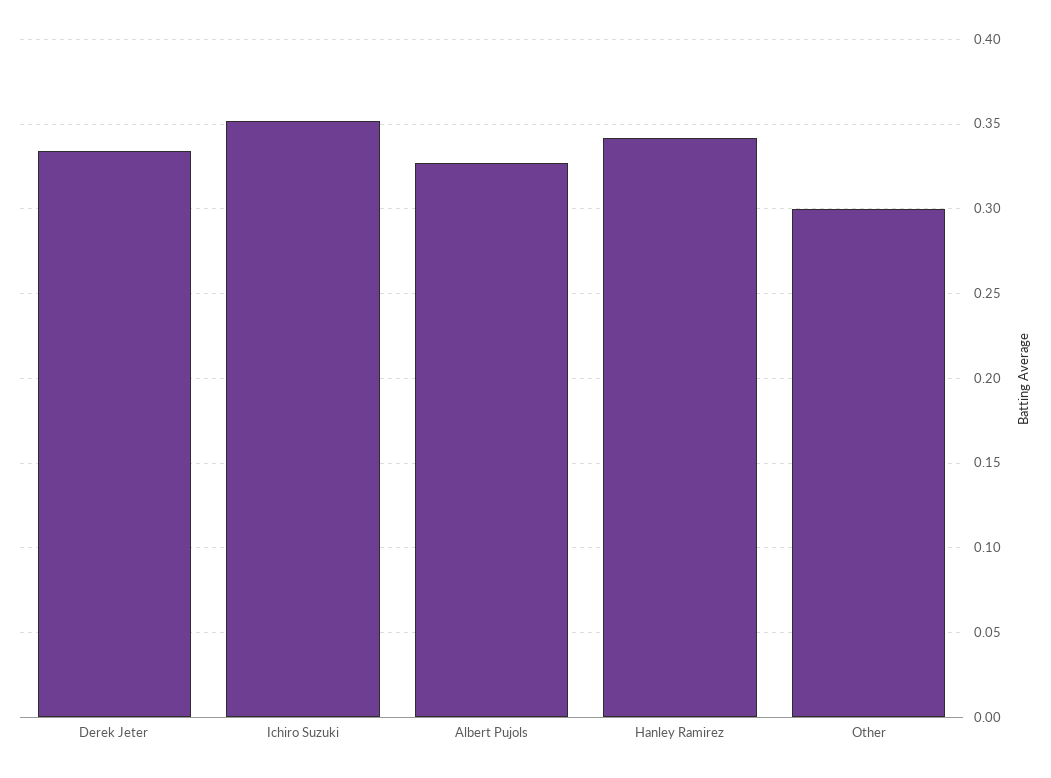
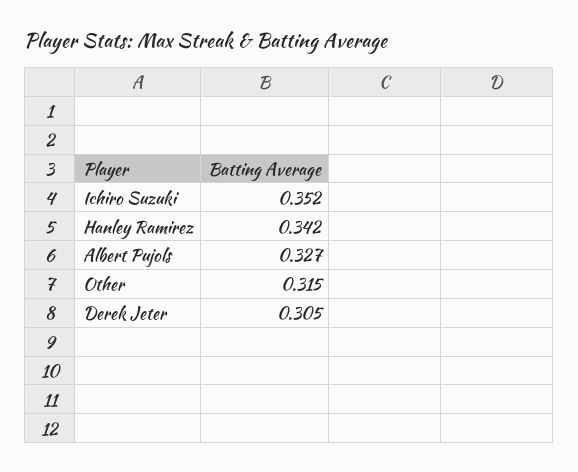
  {
-   "Derek Jeter": 0.335,
+   "Derek Jeter": 0.305,
    "Ichiro Suzuki": 0.352,
    "Albert Pujols": 0.327,
    "Hanley Ramirez": 0.342,
-   "Other": 0.3
+   "Other": 0.315
  }

